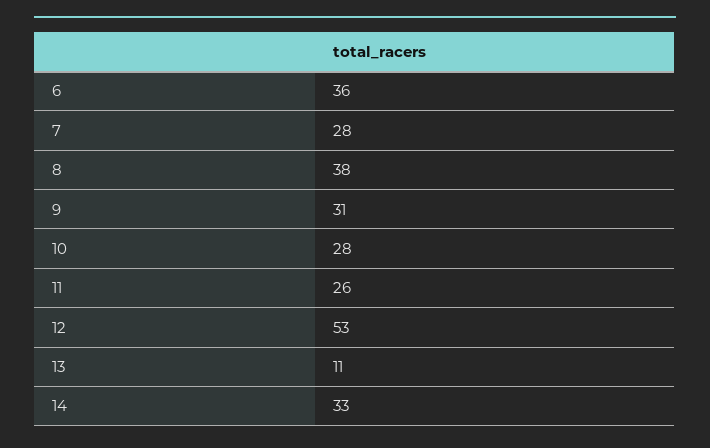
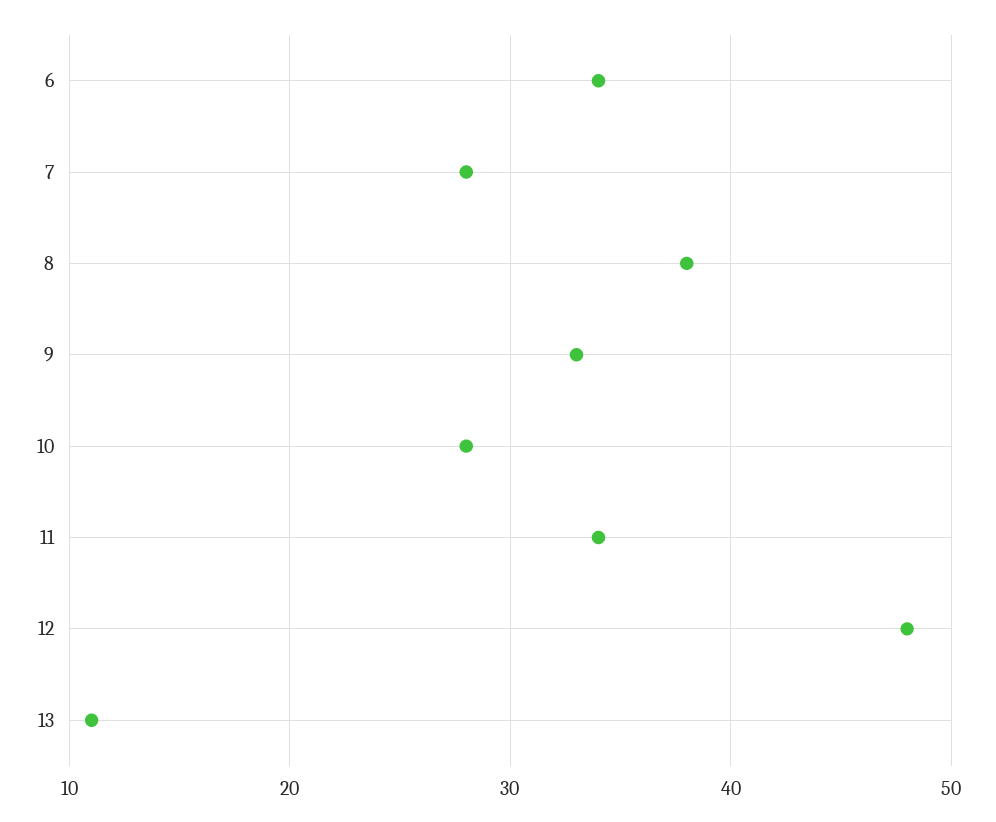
  {
-   "6": 36,
+   "6": 34,
    "7": 28,
    "8": 38,
-   "9": 31,
+   "9": 33,
    "10": 28,
-   "11": 26,
+   "11": 34,
-   "12": 53,
+   "12": 48,
-   "13": 11,
+   "13": 11
-   "14": 33
  }

